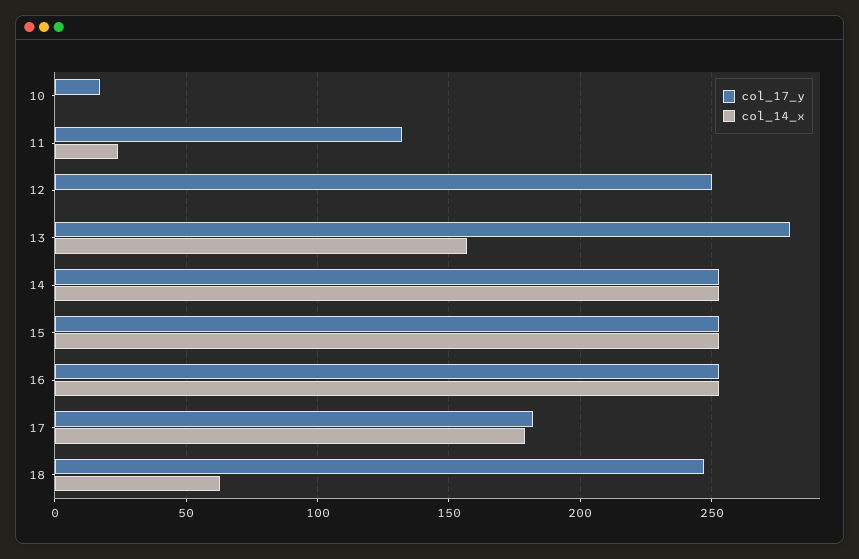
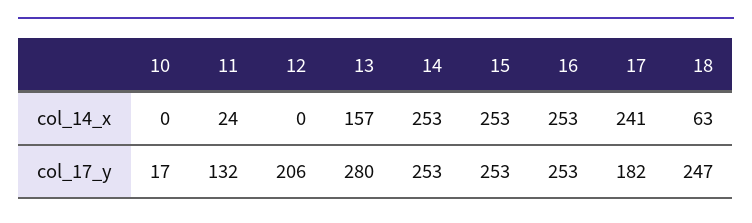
  {
    "col_17_y": {
      "10": 17,
      "11": 132,
-     "12": 250,
+     "12": 206,
      "13": 280,
      "14": 253,
      "15": 253,
      "16": 253,
      "17": 182,
      "18": 247
    },
    "col_14_x": {
      "10": 0,
      "11": 24,
      "12": 0,
      "13": 157,
      "14": 253,
      "15": 253,
      "16": 253,
-     "17": 180,
+     "17": 241,
      "18": 63
    }
  }

